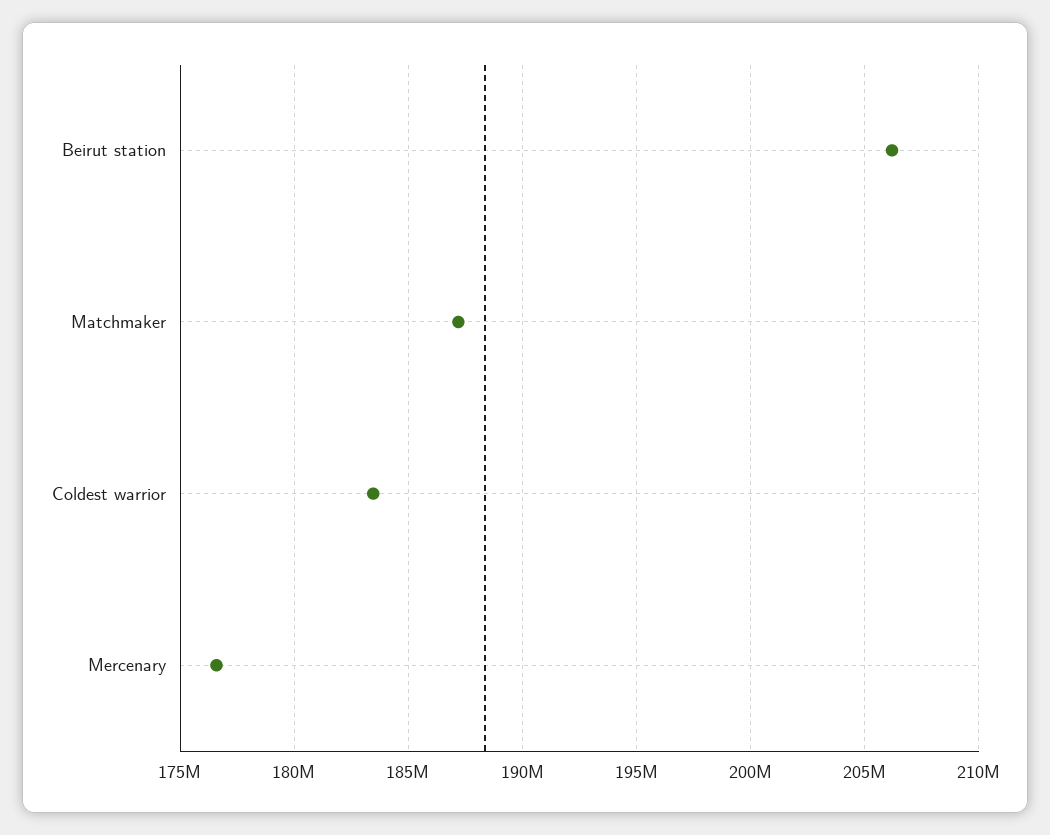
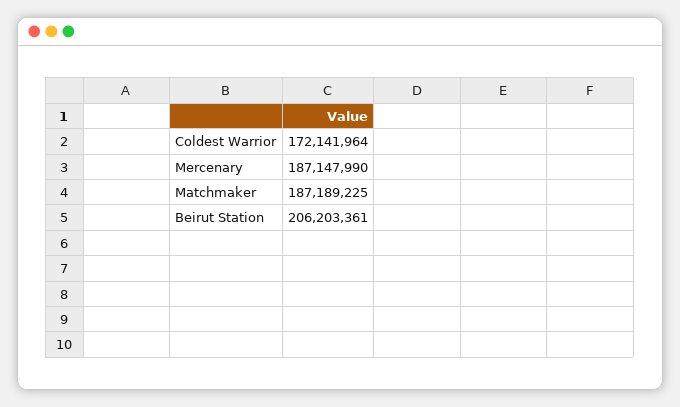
  {
    "Beirut station": 206203361,
    "Matchmaker": 187189225,
-   "Coldest warrior": 183500000,
+   "Coldest warrior": 172141964,
-   "Mercenary": 176500000
+   "Mercenary": 187147990
  }

